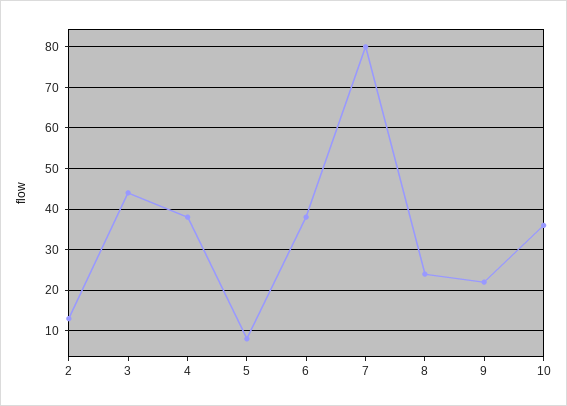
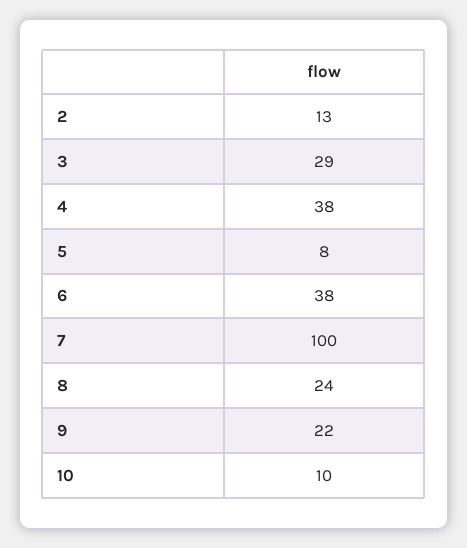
  {
    "2": 13,
-   "3": 45,
+   "3": 29,
    "4": 38,
    "5": 8,
    "6": 38,
-   "7": 80,
+   "7": 100,
    "8": 24,
    "9": 22,
-   "10": 35
+   "10": 10
  }

